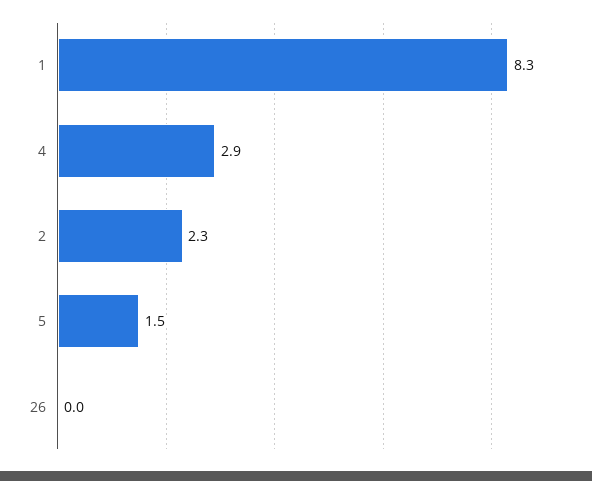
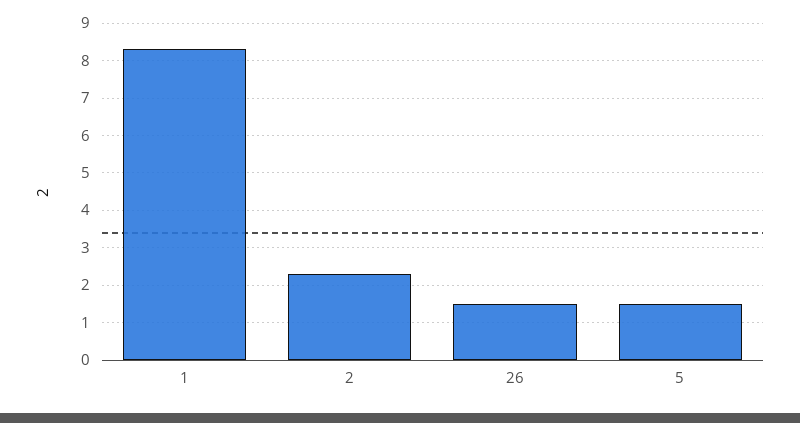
  {
    "1": 8.3,
-   "4": 2.9,
    "2": 2.3,
    "5": 1.5,
-   "26": 0
+   "26": 1.5
  }

